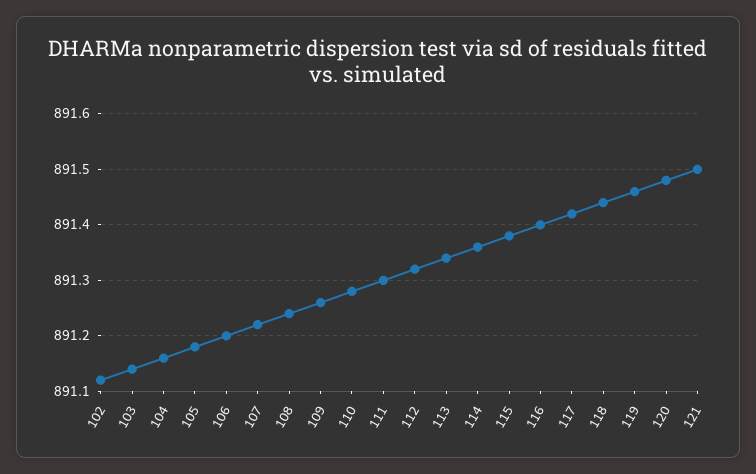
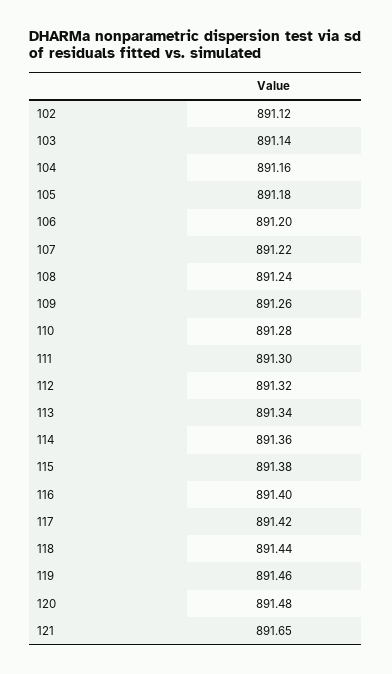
  {
    "102": 891.12,
    "103": 891.14,
    "104": 891.16,
    "105": 891.18,
    "106": 891.2,
    "107": 891.22,
    "108": 891.24,
    "109": 891.26,
    "110": 891.28,
    "111": 891.3,
    "112": 891.32,
    "113": 891.34,
    "114": 891.36,
    "115": 891.38,
    "116": 891.4,
    "117": 891.42,
    "118": 891.44,
    "119": 891.46,
    "120": 891.48,
-   "121": 891.5
+   "121": 891.65
  }

